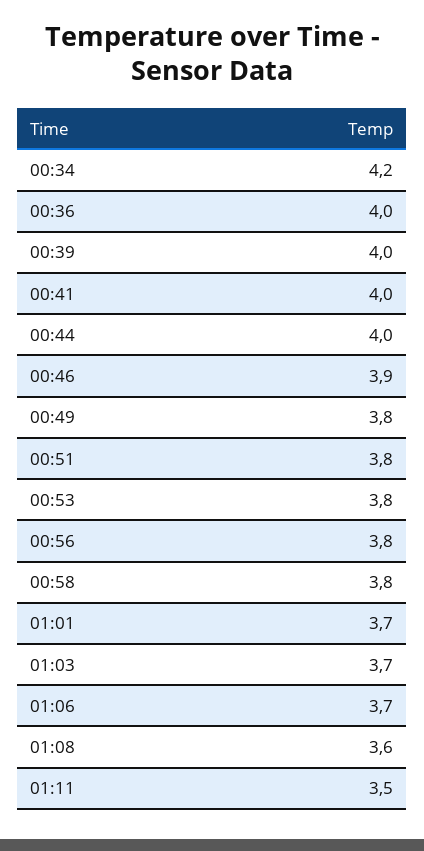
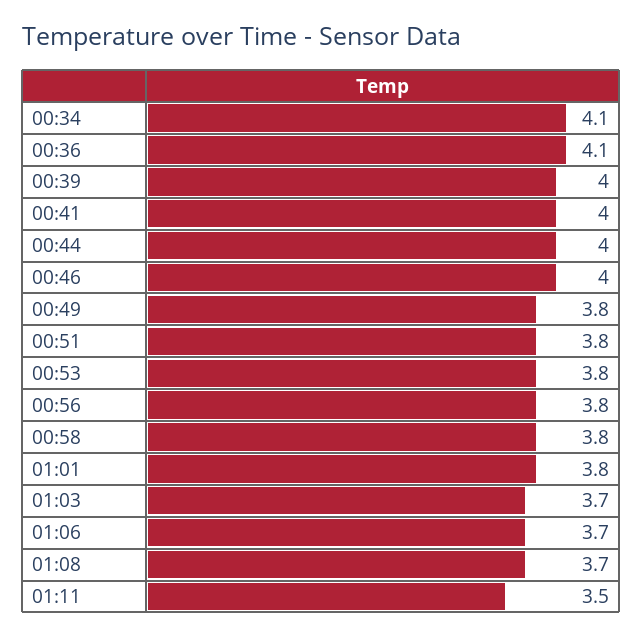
  {
-   "00:34": 4.2,
+   "00:34": 4.1,
-   "00:36": 4,
+   "00:36": 4.1,
    "00:39": 4,
    "00:41": 4,
    "00:44": 4,
-   "00:46": 3.9,
+   "00:46": 4,
    "00:49": 3.8,
    "00:51": 3.8,
    "00:53": 3.8,
    "00:56": 3.8,
    "00:58": 3.8,
-   "01:01": 3.7,
+   "01:01": 3.8,
    "01:03": 3.7,
    "01:06": 3.7,
-   "01:08": 3.6,
+   "01:08": 3.7,
    "01:11": 3.5
  }

